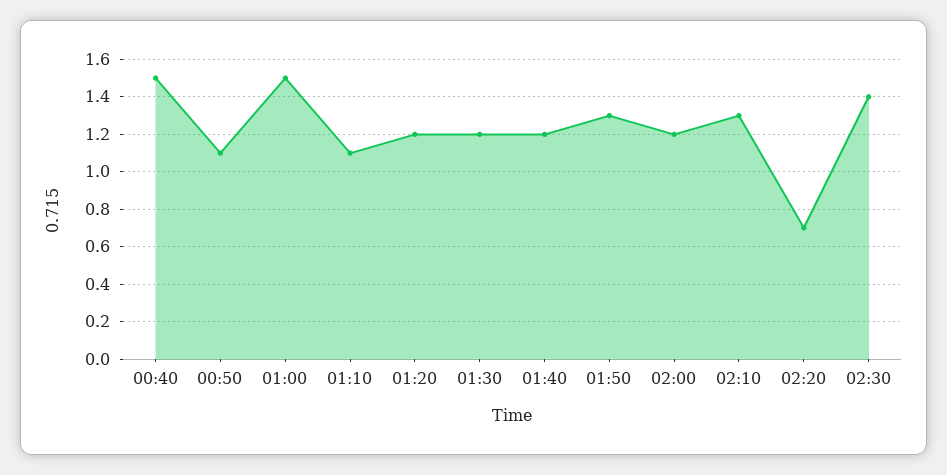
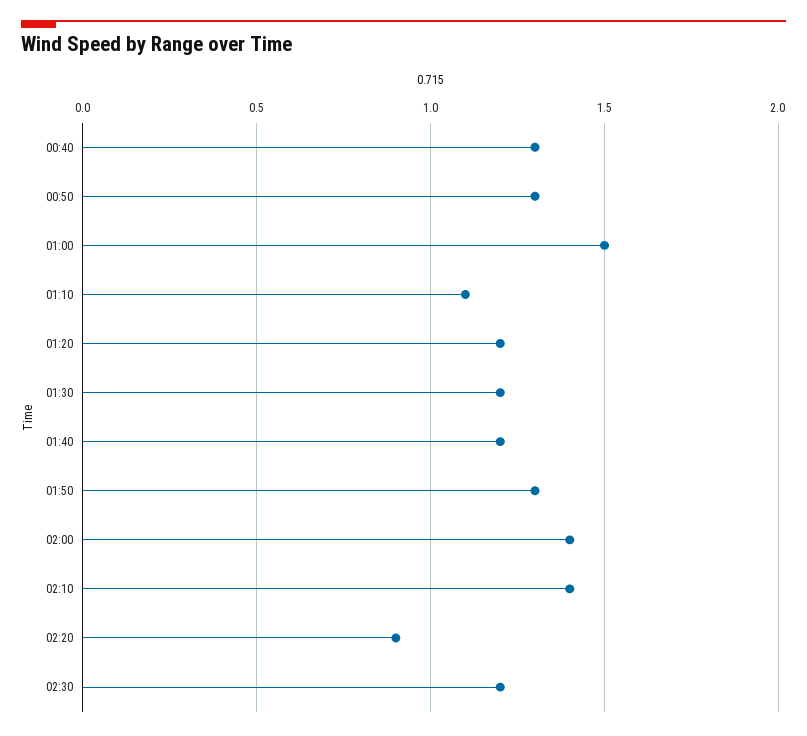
  {
-   "00:40": 1.5,
+   "00:40": 1.3,
-   "00:50": 1.1,
+   "00:50": 1.3,
    "01:00": 1.5,
    "01:10": 1.1,
    "01:20": 1.2,
    "01:30": 1.2,
    "01:40": 1.2,
    "01:50": 1.3,
-   "02:00": 1.2,
+   "02:00": 1.4,
-   "02:10": 1.3,
+   "02:10": 1.4,
-   "02:20": 0.7,
+   "02:20": 0.9,
-   "02:30": 1.4
+   "02:30": 1.2
  }

